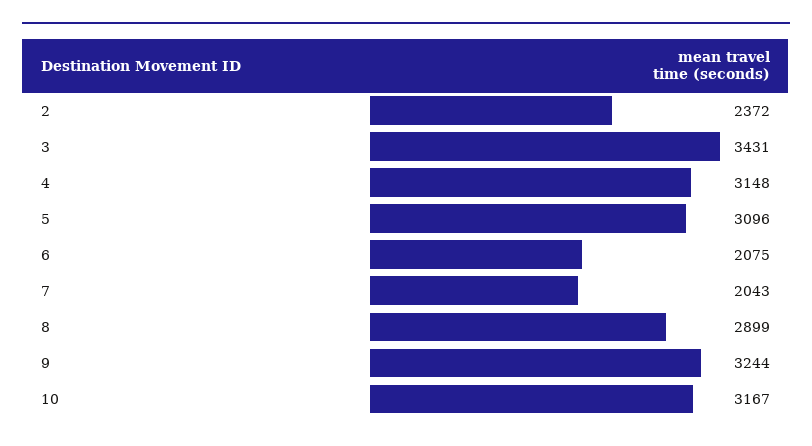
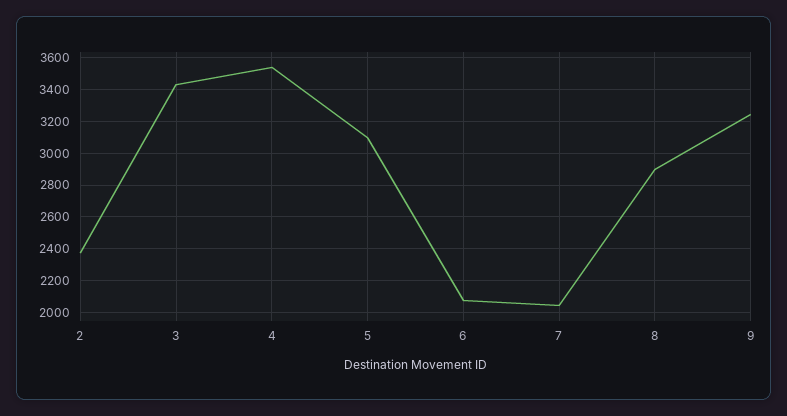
  {
    "2": 2372,
    "3": 3431,
-   "4": 3148,
+   "4": 3550,
    "5": 3096,
    "6": 2075,
    "7": 2043,
    "8": 2899,
-   "9": 3244,
+   "9": 3244
-   "10": 3167
  }

